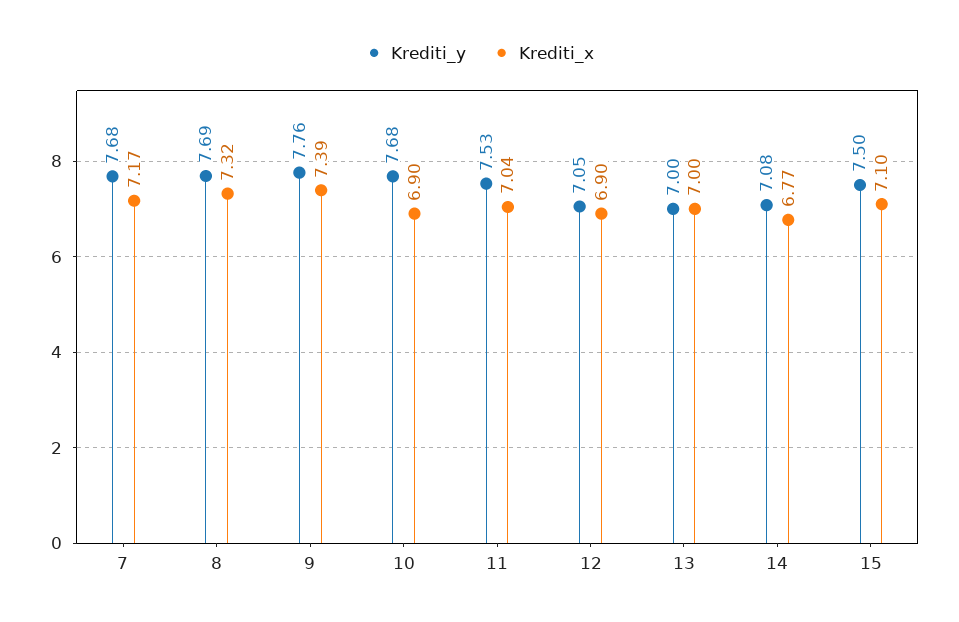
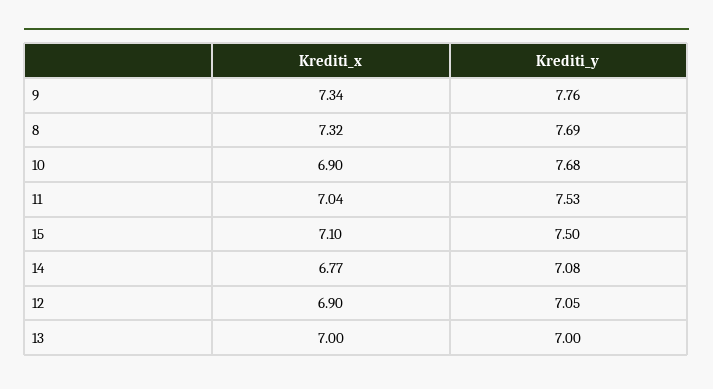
  {
    "Krediti_y": {
-     "7": 7.68,
      "8": 7.69,
      "9": 7.76,
      "10": 7.68,
      "11": 7.53,
      "12": 7.05,
      "13": 7,
      "14": 7.08,
      "15": 7.5
    },
    "Krediti_x": {
-     "7": 7.17,
      "8": 7.32,
-     "9": 7.39,
+     "9": 7.34,
      "10": 6.9,
      "11": 7.04,
      "12": 6.9,
      "13": 7,
      "14": 6.77,
      "15": 7.1
    }
  }

